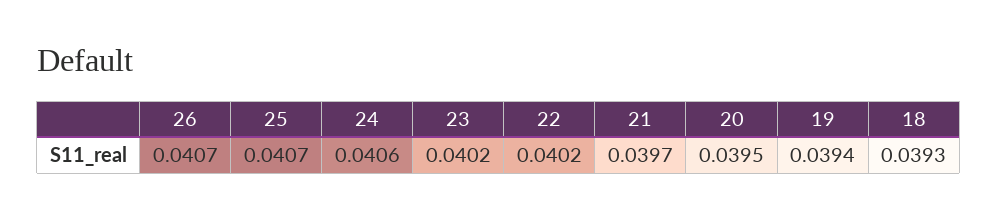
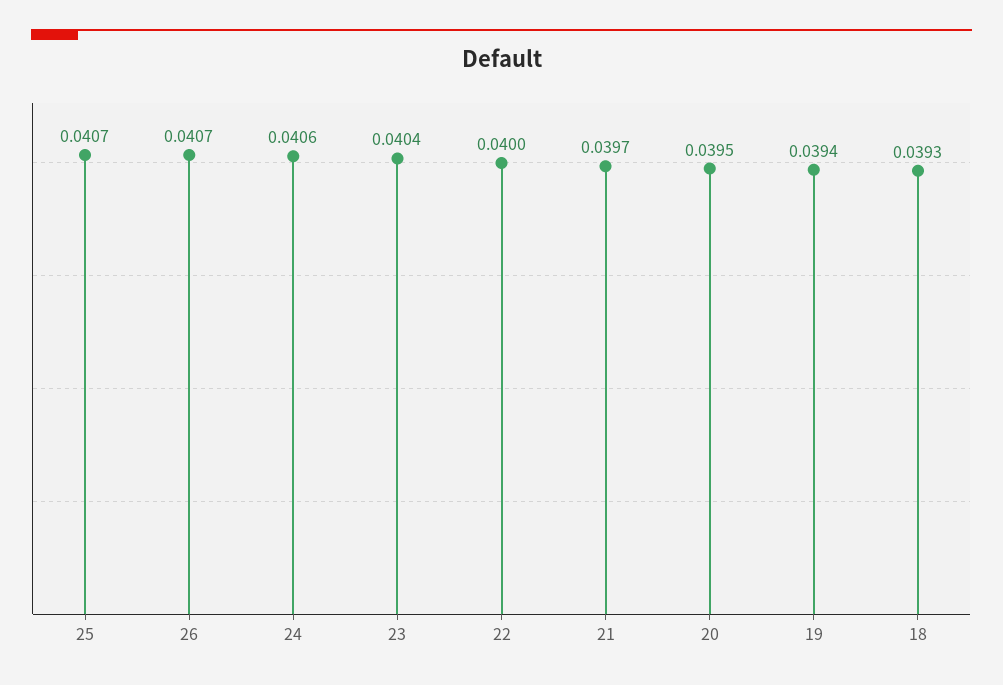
  {
    "26": 0.0407,
    "25": 0.0407,
    "24": 0.0406,
-   "23": 0.0402,
+   "23": 0.0404,
-   "22": 0.0402,
+   "22": 0.04,
    "21": 0.0397,
    "20": 0.0395,
    "19": 0.0394,
    "18": 0.0393
  }

